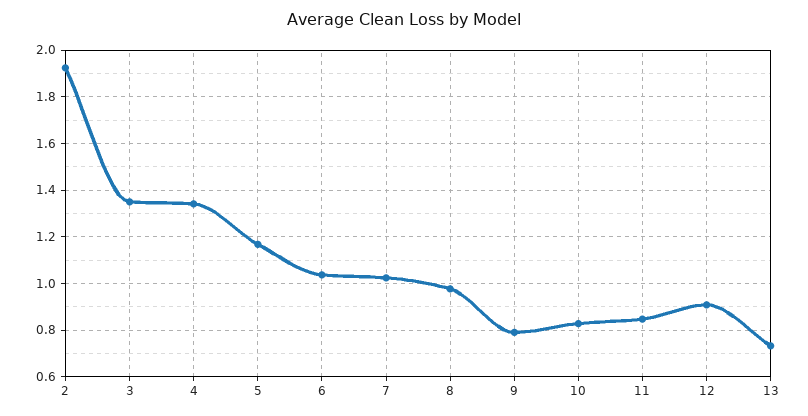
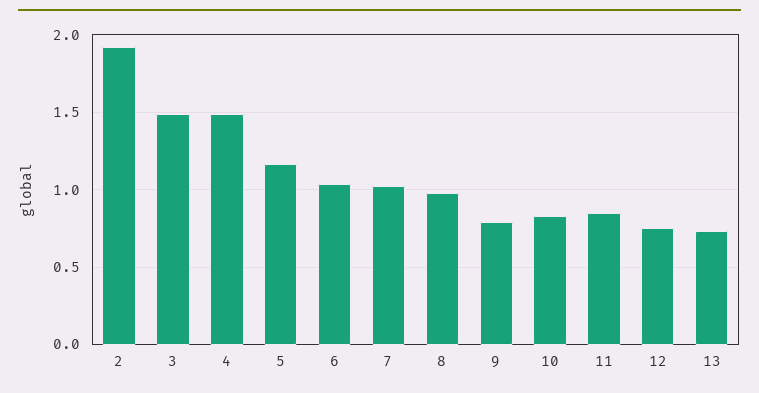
  {
    "2": 1.9,
-   "3": 1.35,
+   "3": 1.5,
-   "4": 1.35,
+   "4": 1.5,
    "5": 1.15,
    "6": 1.05,
    "7": 1,
    "8": 1,
    "9": 0.8,
    "10": 0.85,
    "11": 0.85,
-   "12": 0.9,
+   "12": 0.75,
    "13": 0.75
  }

